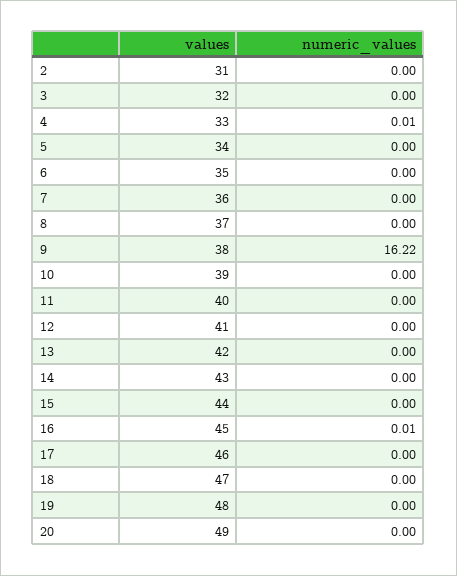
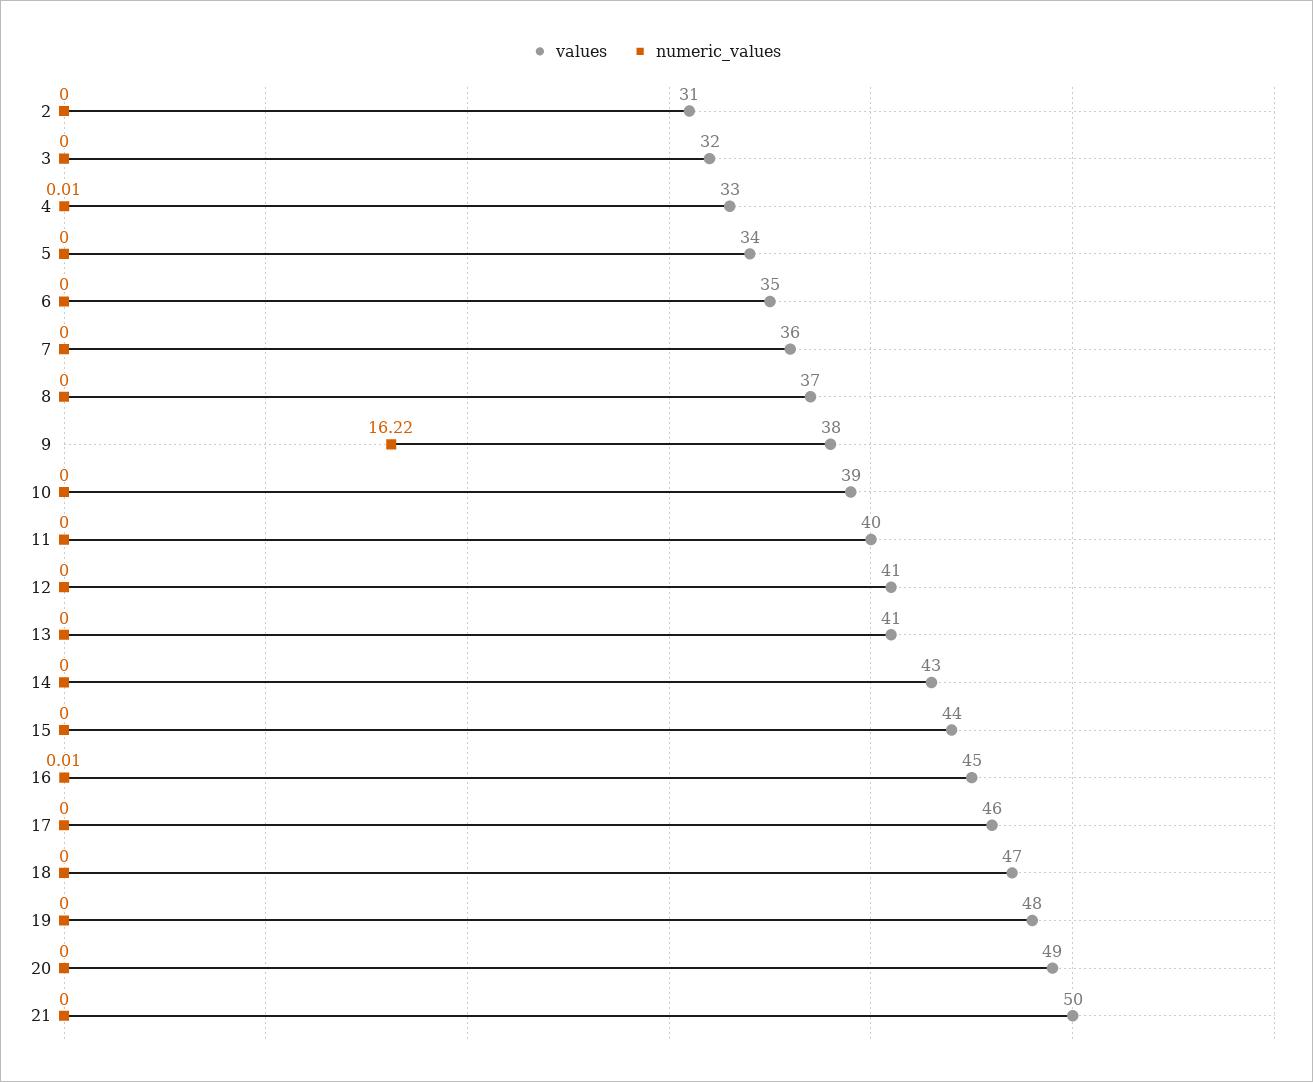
  {
    "values": {
      "2": 31,
      "3": 32,
      "4": 33,
      "5": 34,
      "6": 35,
      "7": 36,
      "8": 37,
      "9": 38,
      "10": 39,
      "11": 40,
      "12": 41,
-     "13": 42,
+     "13": 41,
      "14": 43,
      "15": 44,
      "16": 45,
      "17": 46,
      "18": 47,
      "19": 48,
-     "20": 49
+     "20": 49,
+     "21": 50
    },
    "numeric_values": {
      "2": 0,
      "3": 0,
      "4": 0.01,
      "5": 0,
      "6": 0,
      "7": 0,
      "8": 0,
      "9": 16.22,
      "10": 0,
      "11": 0,
      "12": 0,
      "13": 0,
      "14": 0,
      "15": 0,
      "16": 0.01,
      "17": 0,
      "18": 0,
      "19": 0,
-     "20": 0
+     "20": 0,
+     "21": 0
    }
  }

